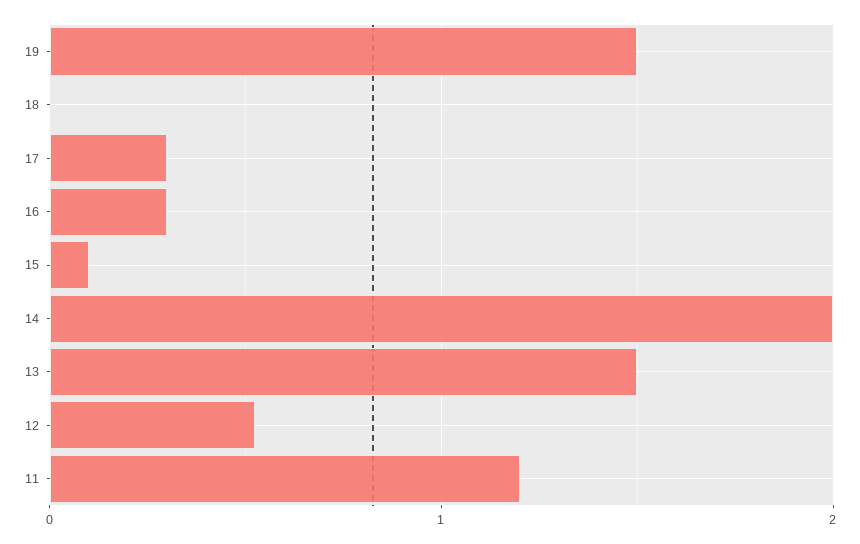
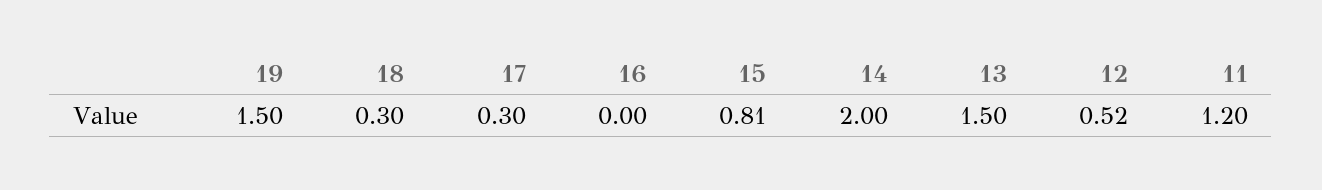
  {
    "19": 1.5,
-   "18": 0,
+   "18": 0.3,
    "17": 0.3,
-   "16": 0.3,
+   "16": 0,
-   "15": 0.1,
+   "15": 0.81,
    "14": 2,
    "13": 1.5,
    "12": 0.52,
    "11": 1.2
  }

